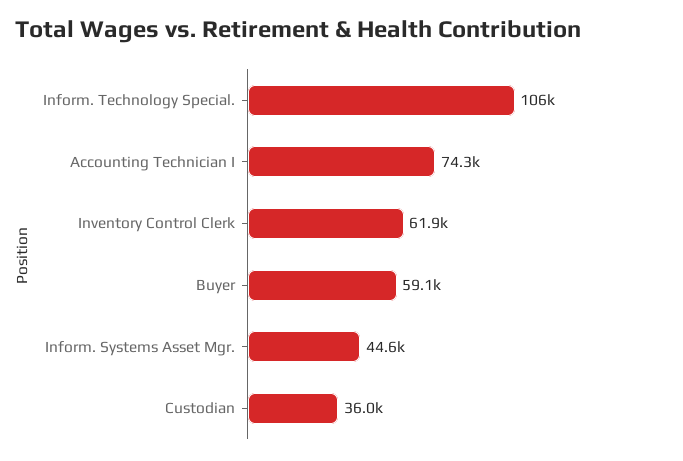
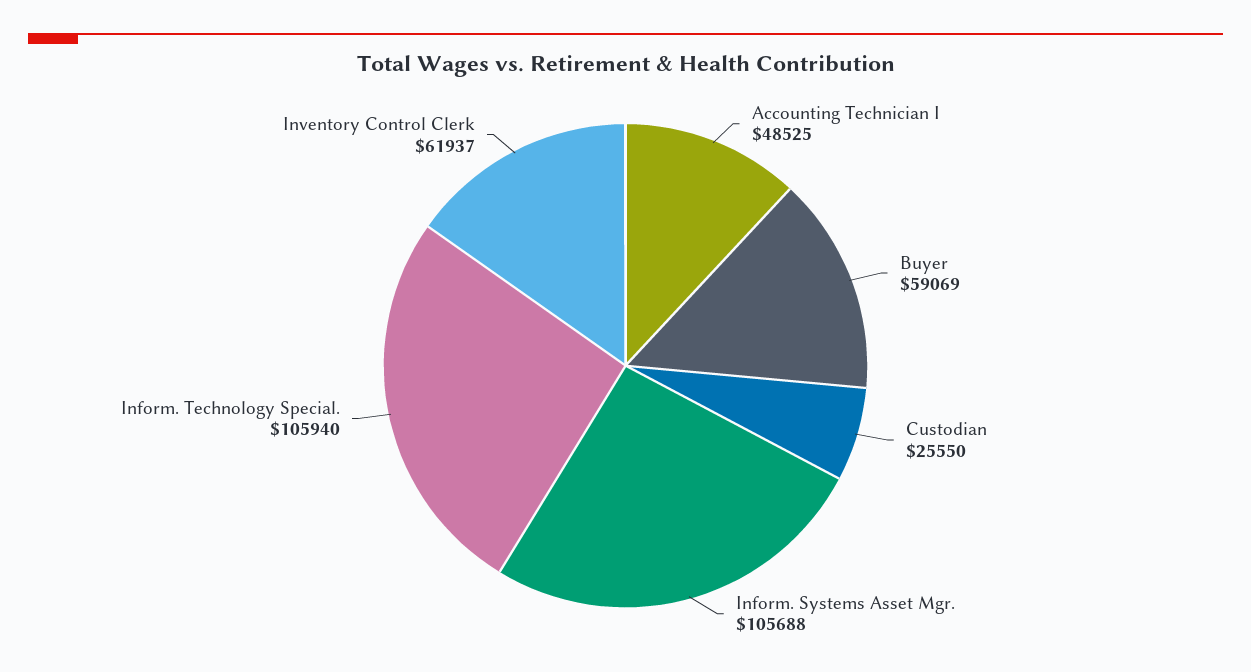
  {
    "Inform. Technology Special.": 105940,
-   "Accounting Technician I": 74300,
+   "Accounting Technician I": 48525,
    "Inventory Control Clerk": 61937,
    "Buyer": 59069,
-   "Inform. Systems Asset Mgr.": 44600,
+   "Inform. Systems Asset Mgr.": 105688,
-   "Custodian": 36000
+   "Custodian": 25550
  }

